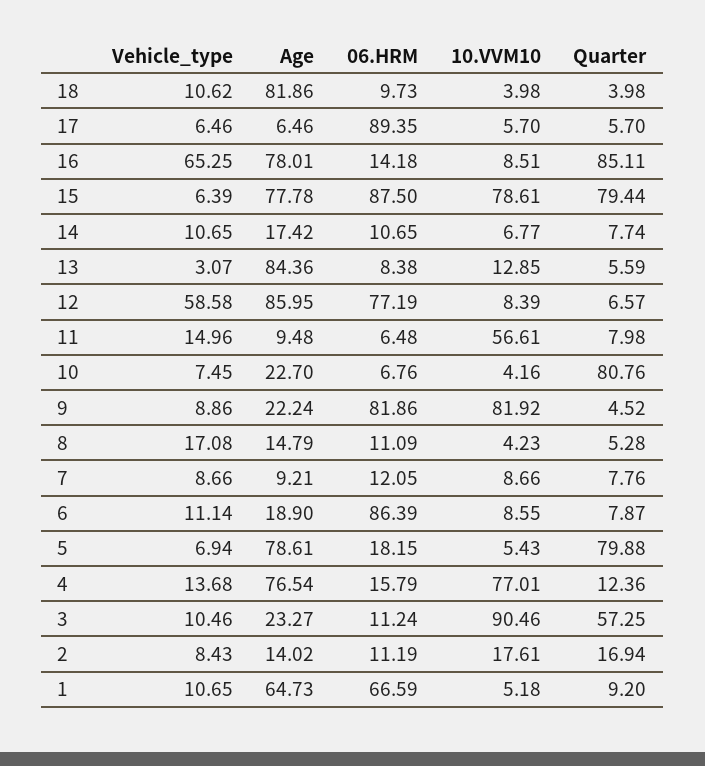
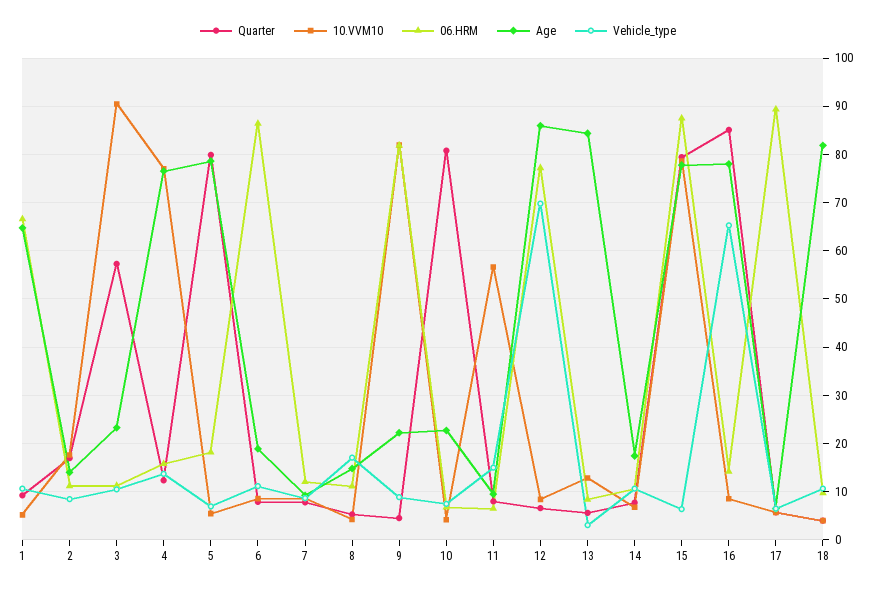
  {
    "Vehicle_type": {
      "18": 10.62,
      "17": 6.46,
      "16": 65.25,
      "15": 6.39,
      "14": 10.65,
      "13": 3.07,
-     "12": 58.58,
+     "12": 70,
      "11": 14.96,
      "10": 7.45,
      "9": 8.86,
      "8": 17.08,
      "7": 8.66,
      "6": 11.14,
      "5": 6.94,
      "4": 13.68,
      "3": 10.46,
      "2": 8.43,
      "1": 10.65
    },
    "Age": {
      "18": 81.86,
      "17": 6.46,
      "16": 78.01,
      "15": 77.78,
      "14": 17.42,
      "13": 84.36,
      "12": 85.95,
      "11": 9.48,
      "10": 22.7,
      "9": 22.24,
      "8": 14.79,
      "7": 9.21,
      "6": 18.9,
      "5": 78.61,
      "4": 76.54,
      "3": 23.27,
      "2": 14.02,
      "1": 64.73
    },
    "06.HRM": {
      "18": 9.73,
      "17": 89.35,
      "16": 14.18,
      "15": 87.5,
      "14": 10.65,
      "13": 8.38,
      "12": 77.19,
      "11": 6.48,
      "10": 6.76,
      "9": 81.86,
      "8": 11.09,
      "7": 12.05,
      "6": 86.39,
      "5": 18.15,
      "4": 15.79,
      "3": 11.24,
      "2": 11.19,
      "1": 66.59
    },
    "10.VVM10": {
      "18": 3.98,
      "17": 5.7,
      "16": 8.51,
      "15": 78.61,
      "14": 6.77,
      "13": 12.85,
      "12": 8.39,
      "11": 56.61,
      "10": 4.16,
      "9": 81.92,
      "8": 4.23,
      "7": 8.66,
      "6": 8.55,
      "5": 5.43,
      "4": 77.01,
      "3": 90.46,
      "2": 17.61,
      "1": 5.18
    },
    "Quarter": {
      "18": 3.98,
      "17": 5.7,
      "16": 85.11,
      "15": 79.44,
      "14": 7.74,
      "13": 5.59,
      "12": 6.57,
      "11": 7.98,
      "10": 80.76,
      "9": 4.52,
      "8": 5.28,
      "7": 7.76,
      "6": 7.87,
      "5": 79.88,
      "4": 12.36,
      "3": 57.25,
      "2": 16.94,
      "1": 9.2
    }
  }

